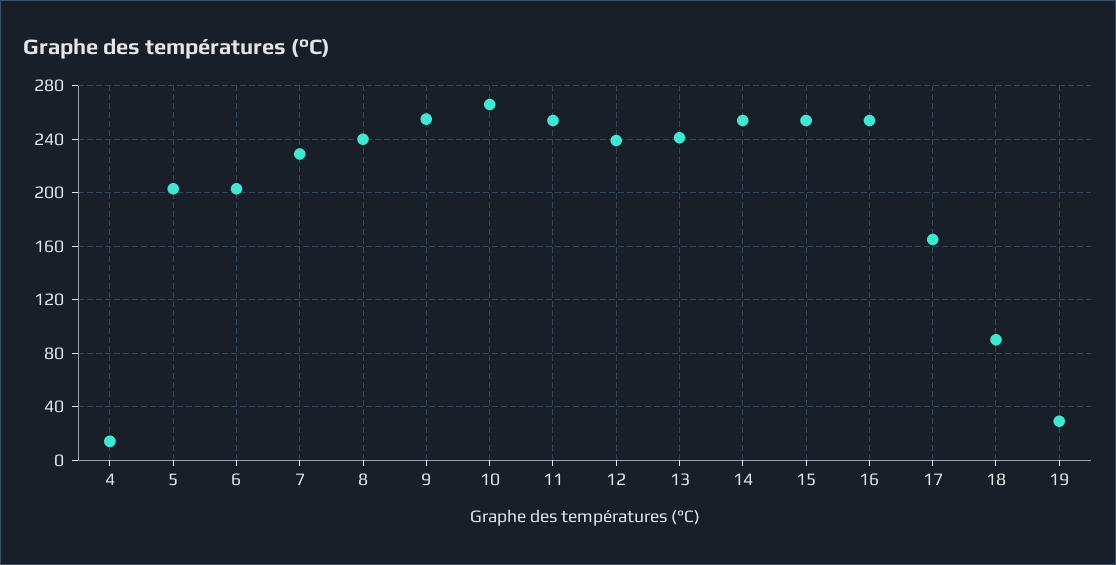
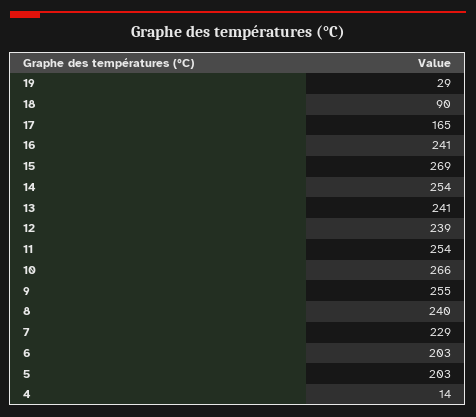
  {
    "4": 14,
    "5": 203,
    "6": 203,
    "7": 229,
    "8": 240,
    "9": 255,
    "10": 266,
    "11": 254,
    "12": 239,
    "13": 241,
    "14": 254,
-   "15": 255,
+   "15": 269,
-   "16": 255,
+   "16": 241,
    "17": 165,
    "18": 90,
    "19": 29
  }

